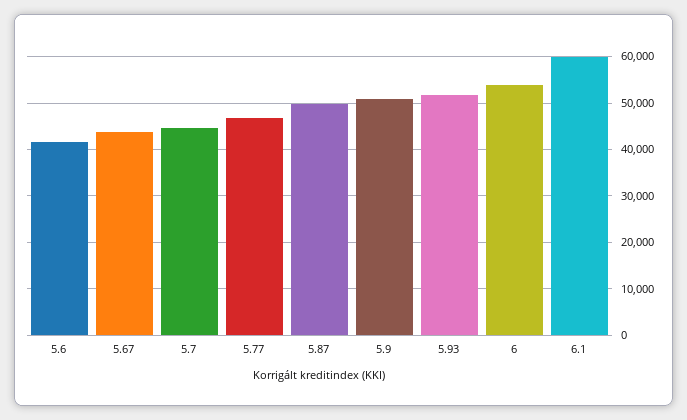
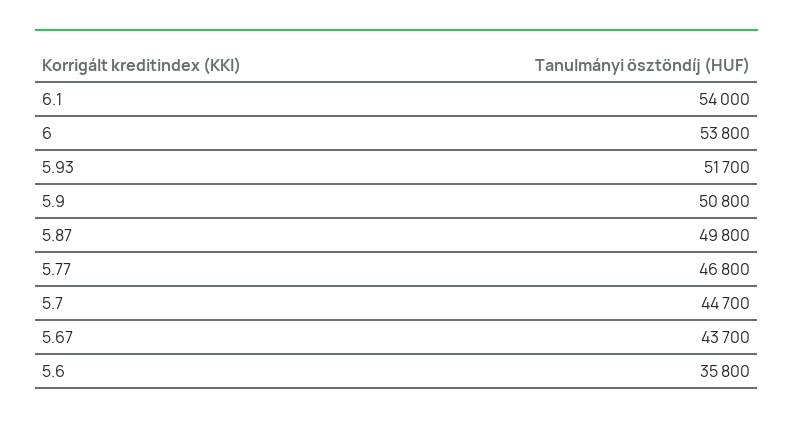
  {
-   "5.6": 42000,
+   "5.6": 35800,
    "5.67": 43700,
    "5.7": 44700,
    "5.77": 46800,
    "5.87": 49800,
    "5.9": 50800,
    "5.93": 51700,
    "6": 53800,
-   "6.1": 60000
+   "6.1": 54000
  }

